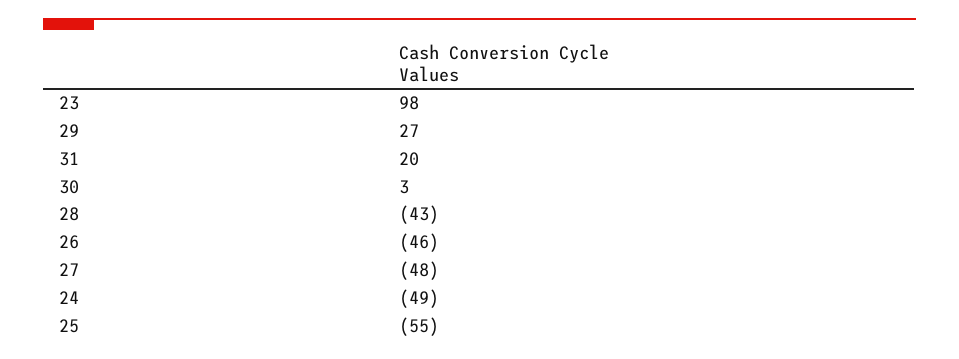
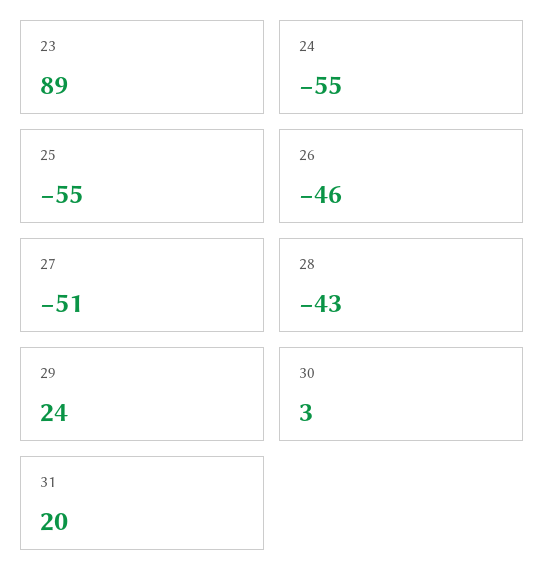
  {
-   "23": 98,
+   "23": 89,
-   "29": 27,
+   "29": 24,
    "31": 20,
    "30": 3,
    "28": -43,
    "26": -46,
-   "27": -48,
+   "27": -51,
-   "24": -49,
+   "24": -55,
    "25": -55
  }

